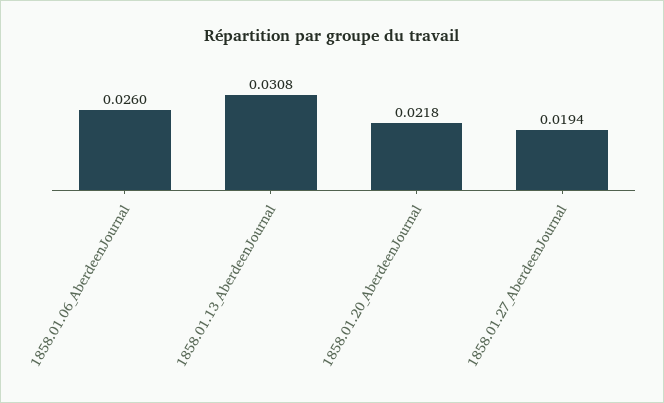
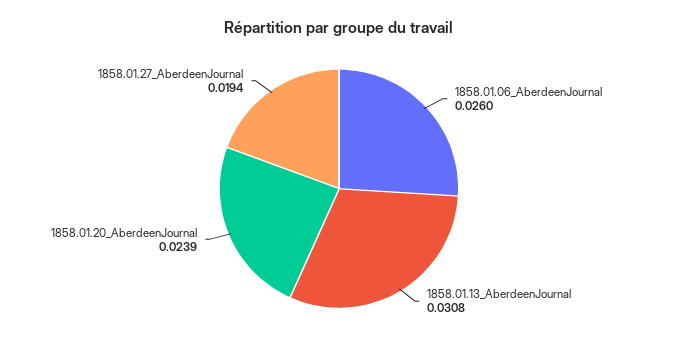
  {
    "1858.01.06_AberdeenJournal": 0.026,
    "1858.01.13_AberdeenJournal": 0.0308,
-   "1858.01.20_AberdeenJournal": 0.0218,
+   "1858.01.20_AberdeenJournal": 0.0239,
    "1858.01.27_AberdeenJournal": 0.0194
  }

